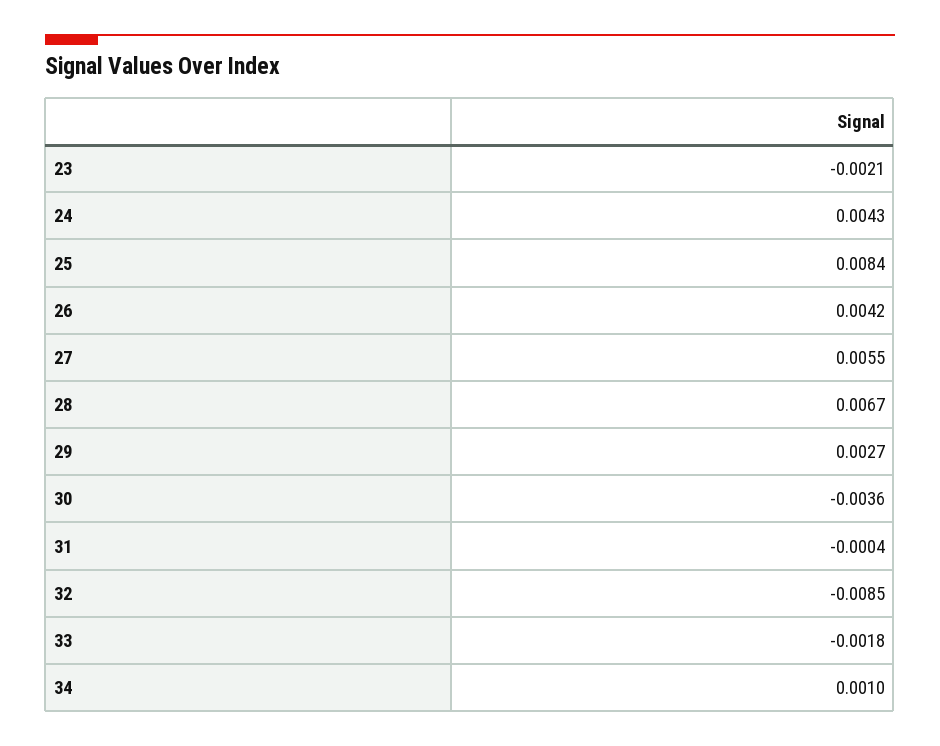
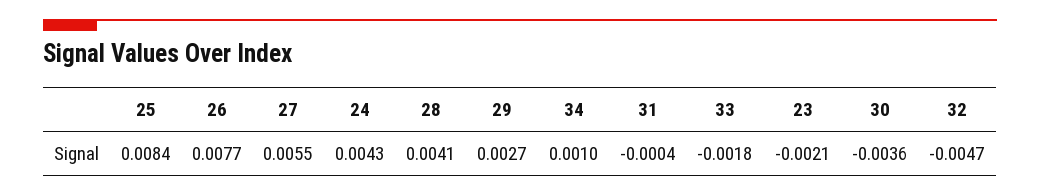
  {
    "23": -0.0021,
    "24": 0.0043,
    "25": 0.0084,
-   "26": 0.0042,
+   "26": 0.0077,
    "27": 0.0055,
-   "28": 0.0067,
+   "28": 0.0041,
    "29": 0.0027,
    "30": -0.0036,
    "31": -0.0004,
-   "32": -0.0085,
+   "32": -0.0047,
    "33": -0.0018,
    "34": 0.001
  }

